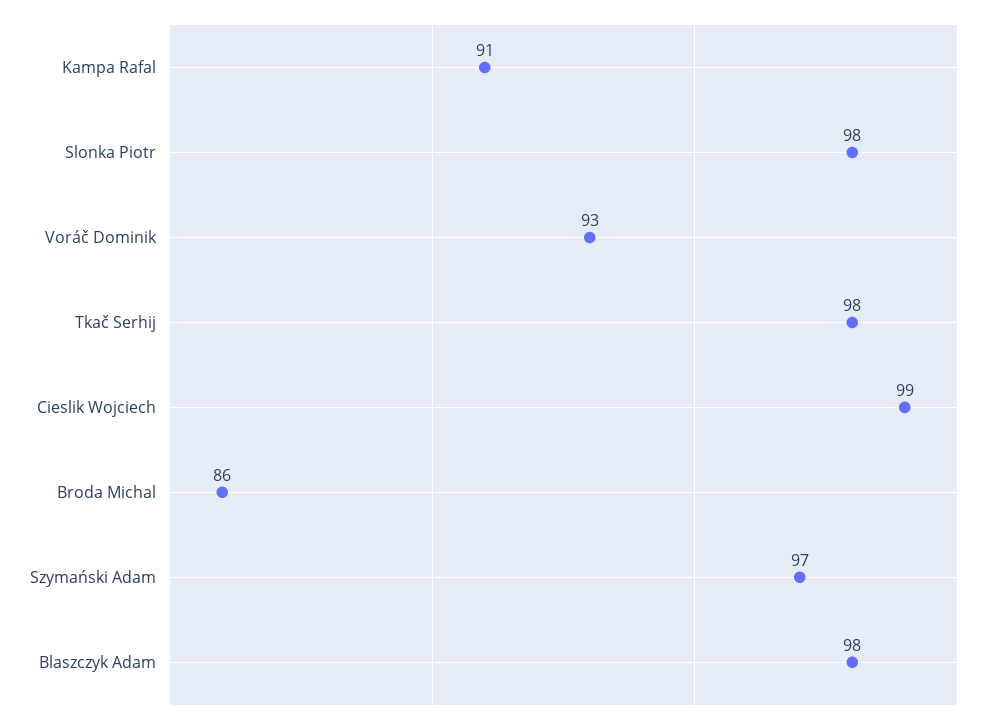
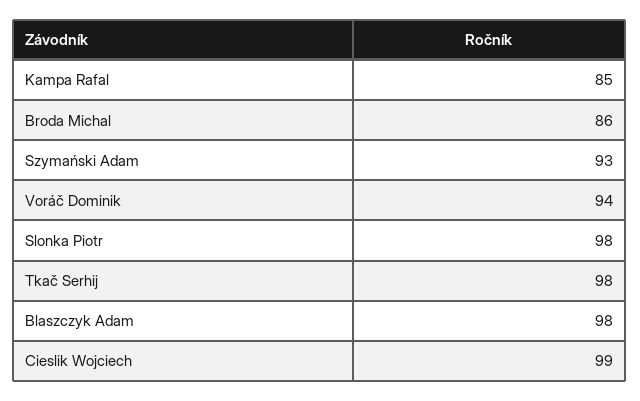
  {
-   "Kampa Rafal": 91,
+   "Kampa Rafal": 85,
    "Slonka Piotr": 98,
-   "Voráč Dominik": 93,
+   "Voráč Dominik": 94,
    "Tkač Serhij": 98,
    "Cieslik Wojciech": 99,
    "Broda Michal": 86,
-   "Szymański Adam": 97,
+   "Szymański Adam": 93,
    "Blaszczyk Adam": 98
  }

